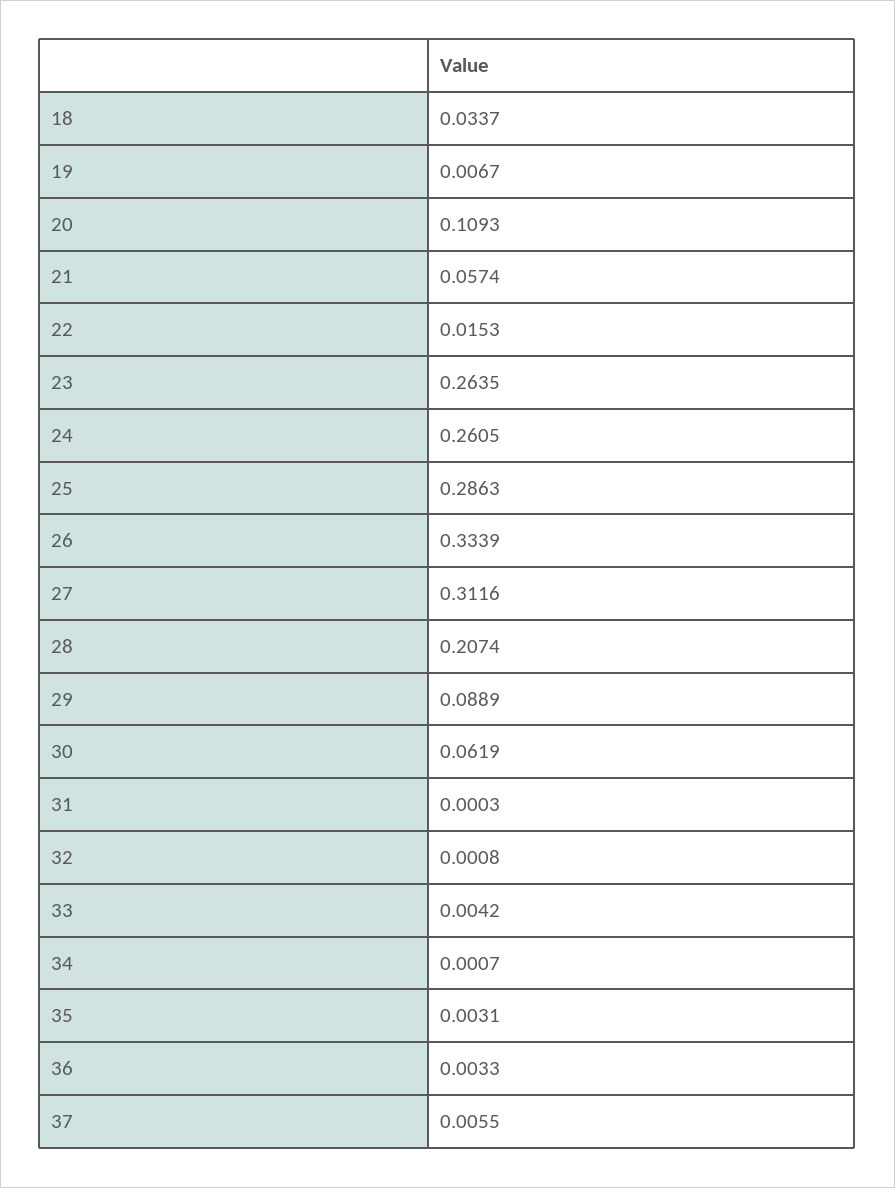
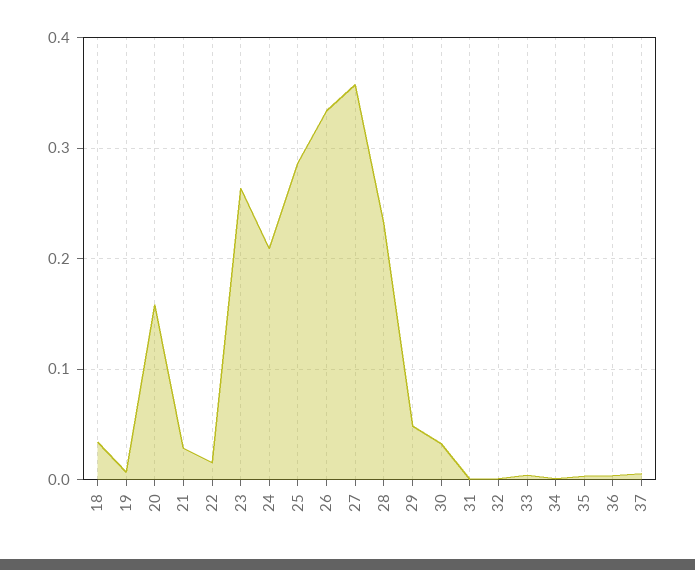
  {
    "18": 0.0337,
    "19": 0.0067,
-   "20": 0.1093,
+   "20": 0.16,
-   "21": 0.0574,
+   "21": 0.03,
    "22": 0.0153,
    "23": 0.2635,
-   "24": 0.2605,
+   "24": 0.21,
    "25": 0.2863,
    "26": 0.3339,
-   "27": 0.3116,
+   "27": 0.36,
-   "28": 0.2074,
+   "28": 0.23,
-   "29": 0.0889,
+   "29": 0.05,
-   "30": 0.0619,
+   "30": 0.03,
    "31": 0.0003,
    "32": 0.0008,
    "33": 0.0042,
    "34": 0.0007,
    "35": 0.0031,
    "36": 0.0033,
    "37": 0.0055
  }

